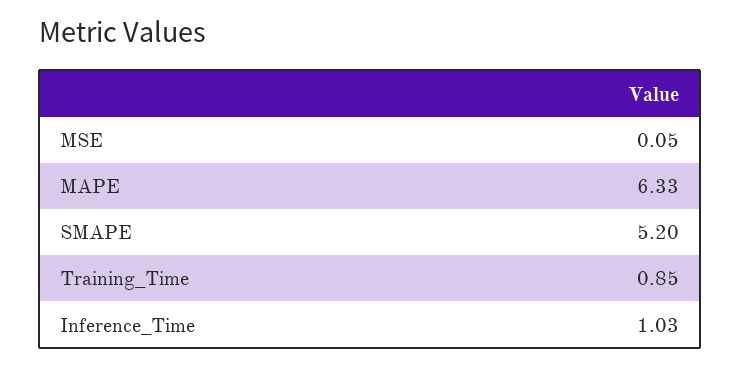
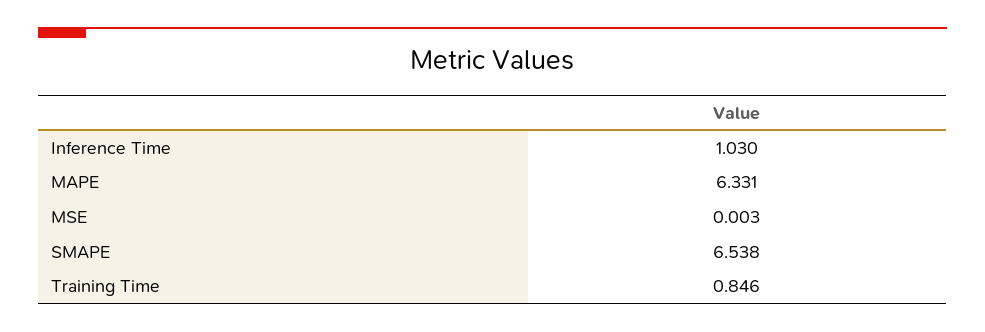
  {
-   "MSE": 0.05,
+   "MSE": 0.003,
    "MAPE": 6.331,
-   "SMAPE": 5.2,
+   "SMAPE": 6.538,
    "Training_Time": 0.846,
    "Inference_Time": 1.03
  }

